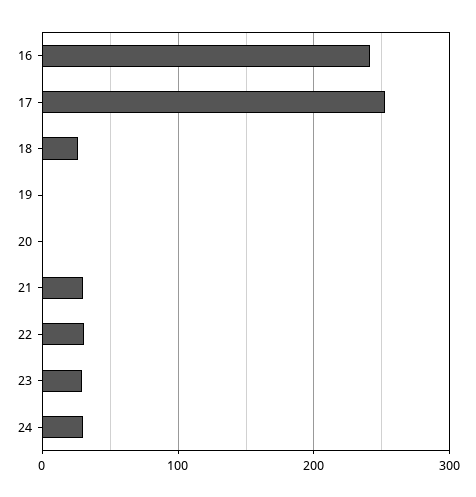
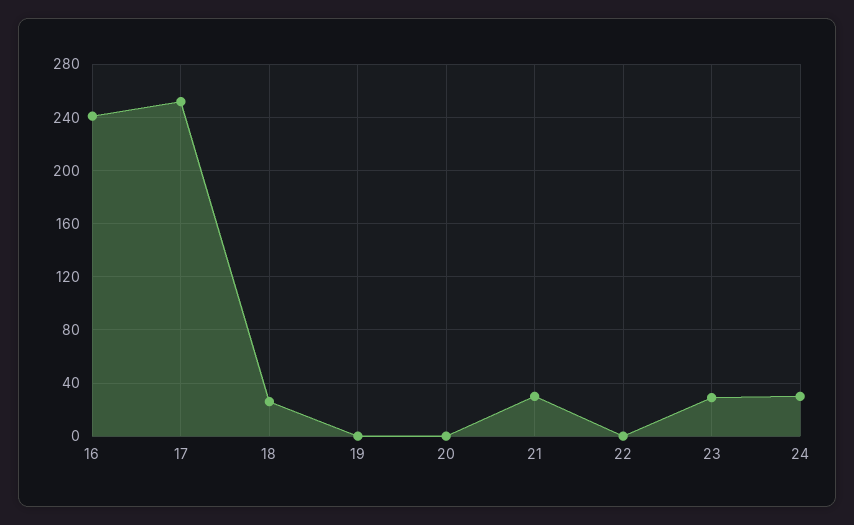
  {
    "16": 240,
    "17": 250,
    "18": 25,
    "19": 0,
    "20": 0,
    "21": 30,
-   "22": 30,
+   "22": 0,
    "23": 30,
    "24": 30
  }

